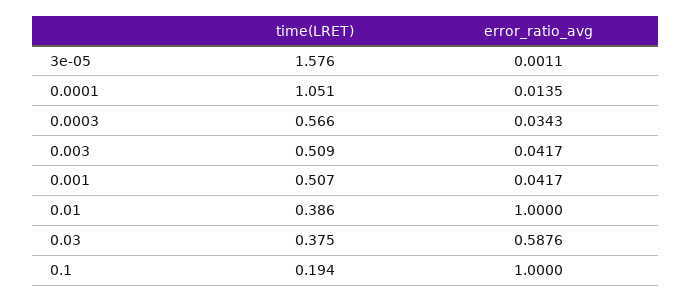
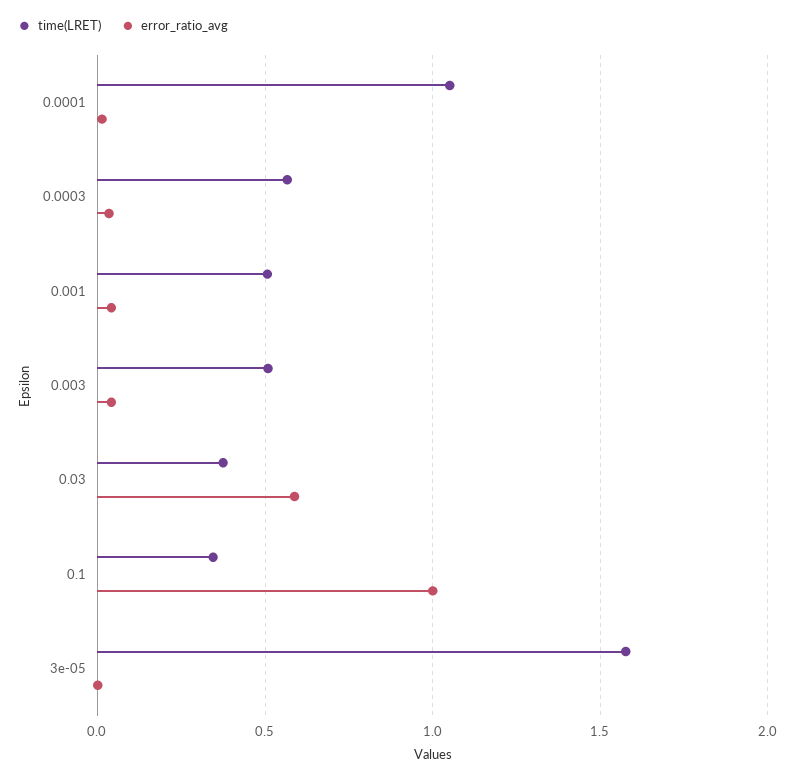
  {
    "time(LRET)": {
      "3e-05": 1.576,
      "0.0001": 1.051,
      "0.0003": 0.566,
      "0.003": 0.509,
      "0.001": 0.507,
-     "0.01": 0.386,
      "0.03": 0.375,
-     "0.1": 0.194
+     "0.1": 0.35
    },
    "error_ratio_avg": {
      "3e-05": 0.0011,
      "0.0001": 0.0135,
      "0.0003": 0.0343,
      "0.003": 0.0417,
      "0.001": 0.0417,
-     "0.01": 1,
      "0.03": 0.5876,
      "0.1": 1
    }
  }

